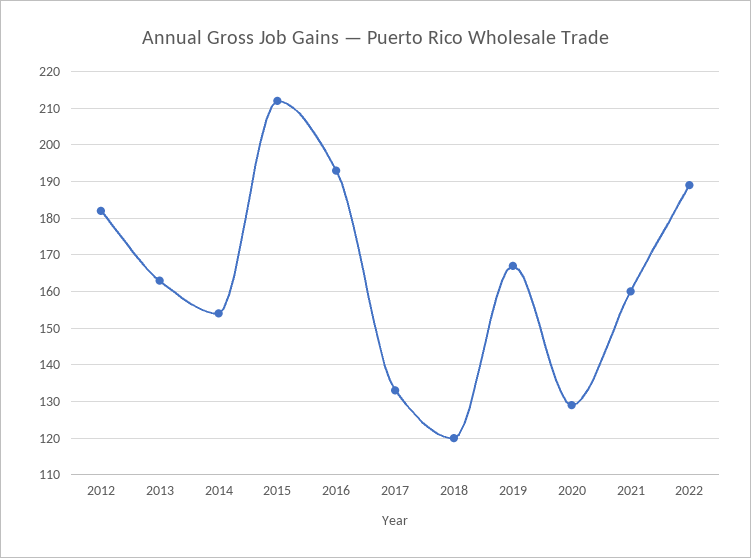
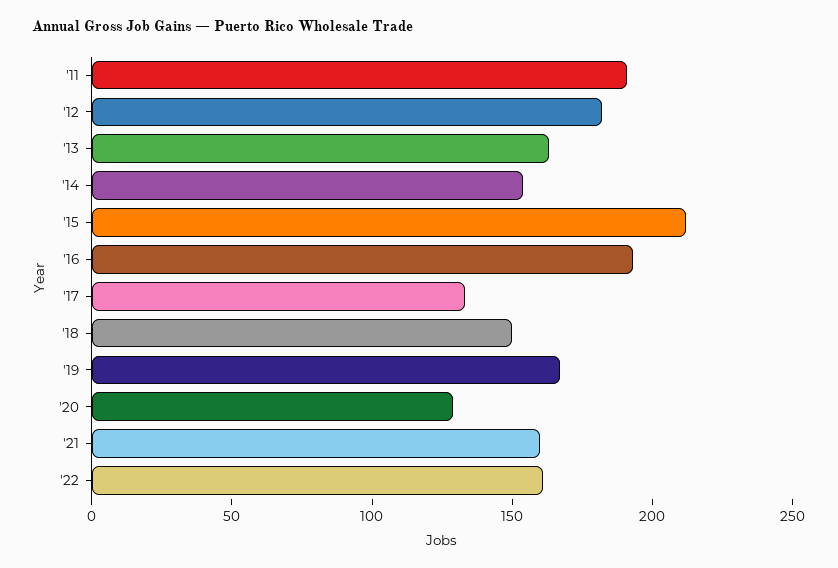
  {
    "2012": 180,
    "2013": 165,
    "2014": 155,
    "2015": 210,
    "2016": 195,
    "2017": 135,
-   "2018": 120,
+   "2018": 150,
    "2019": 165,
    "2020": 130,
    "2021": 160,
-   "2022": 190
+   "2022": 160,
+   "'11": 190
  }

